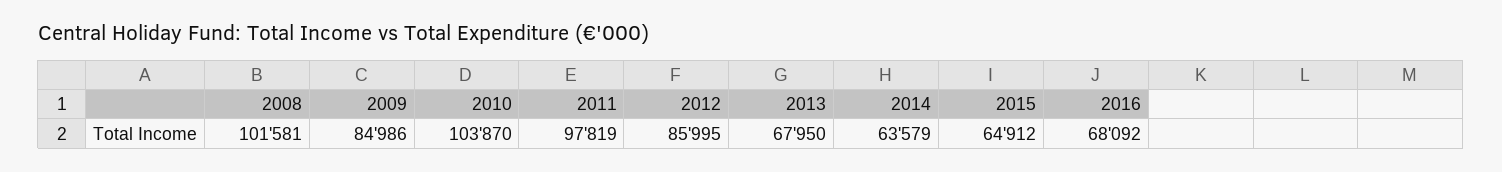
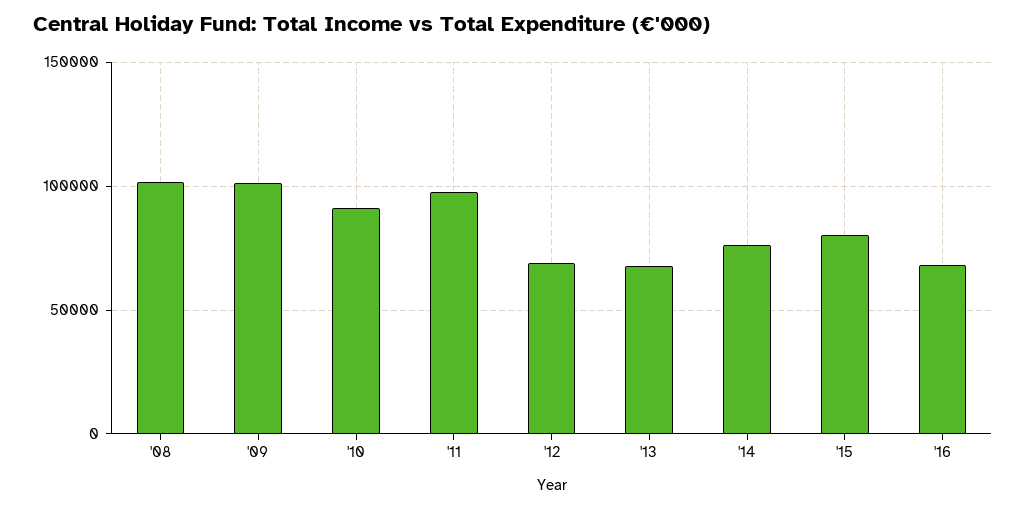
  {
    "2008": 101581,
-   "2009": 84986,
+   "2009": 100000,
-   "2010": 103870,
+   "2010": 90000,
    "2011": 97819,
-   "2012": 85995,
+   "2012": 70000,
    "2013": 67950,
-   "2014": 63579,
+   "2014": 75000,
-   "2015": 64912,
+   "2015": 80000,
    "2016": 68092
  }

